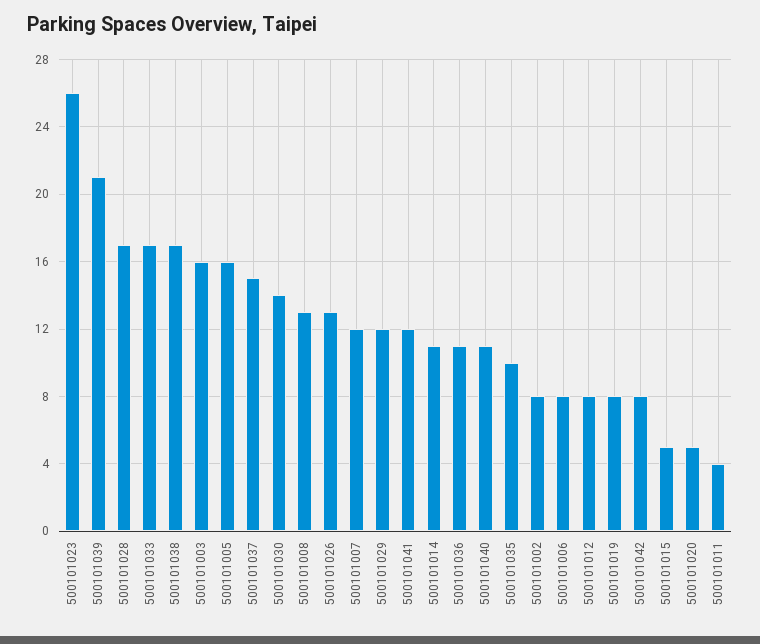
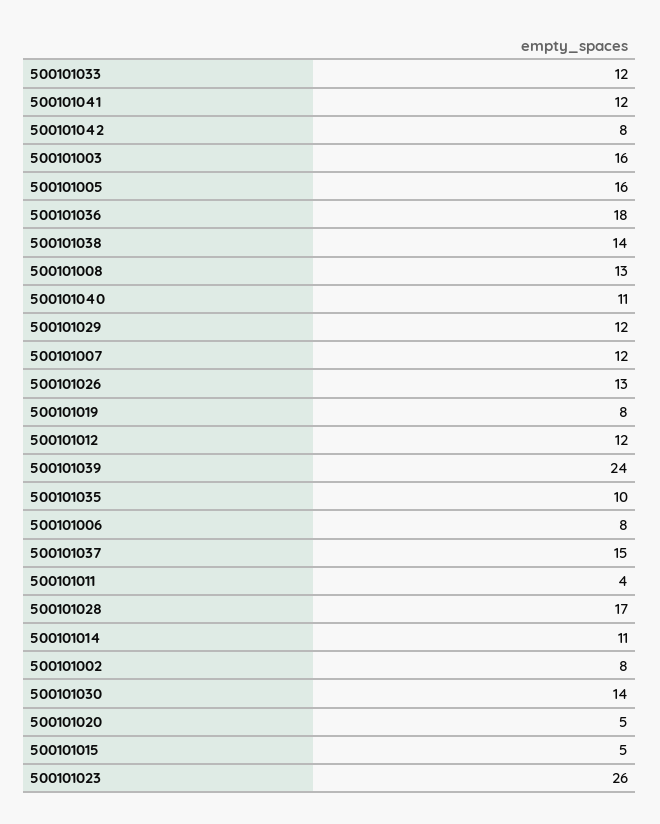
  {
    "500101023": 26,
-   "500101039": 21,
+   "500101039": 24,
    "500101028": 17,
-   "500101033": 17,
+   "500101033": 12,
-   "500101038": 17,
+   "500101038": 14,
    "500101003": 16,
    "500101005": 16,
    "500101037": 15,
    "500101030": 14,
    "500101008": 13,
    "500101026": 13,
    "500101007": 12,
    "500101029": 12,
    "500101041": 12,
    "500101014": 11,
-   "500101036": 11,
+   "500101036": 18,
    "500101040": 11,
    "500101035": 10,
    "500101002": 8,
    "500101006": 8,
-   "500101012": 8,
+   "500101012": 12,
    "500101019": 8,
    "500101042": 8,
    "500101015": 5,
    "500101020": 5,
    "500101011": 4
  }

